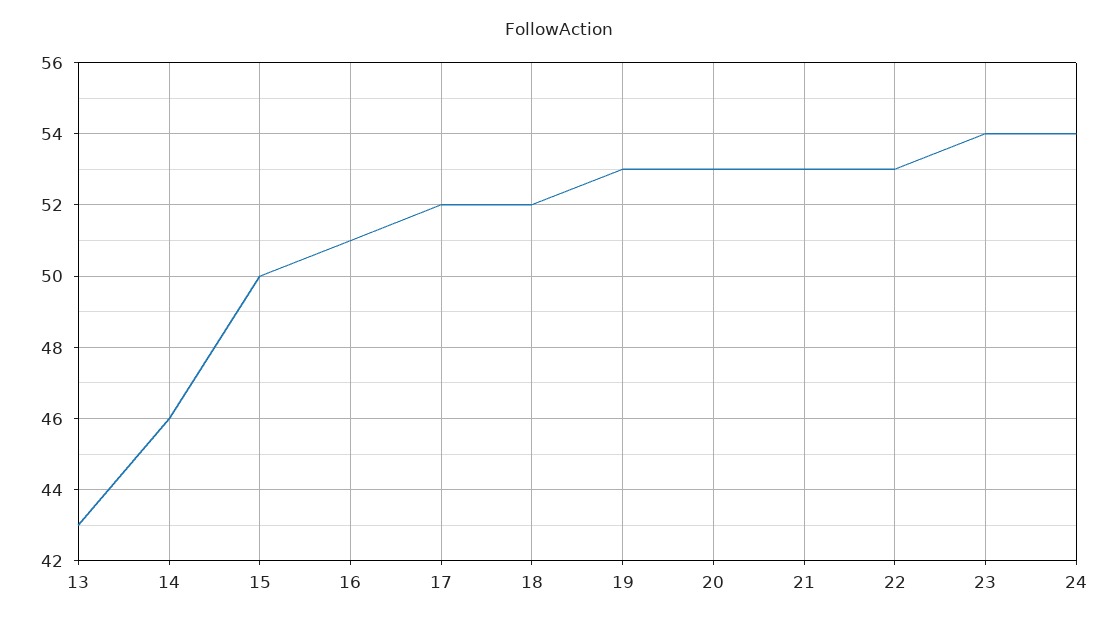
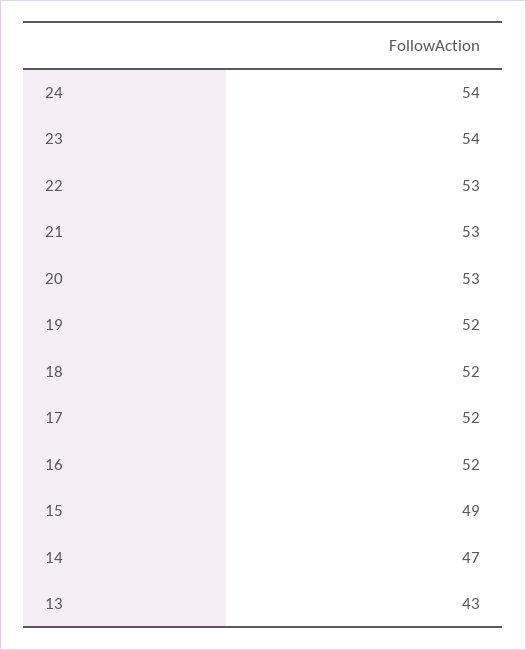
  {
    "13": 43,
-   "14": 46,
+   "14": 47,
-   "15": 50,
+   "15": 49,
-   "16": 51,
+   "16": 52,
    "17": 52,
    "18": 52,
-   "19": 53,
+   "19": 52,
    "20": 53,
    "21": 53,
    "22": 53,
    "23": 54,
    "24": 54
  }

